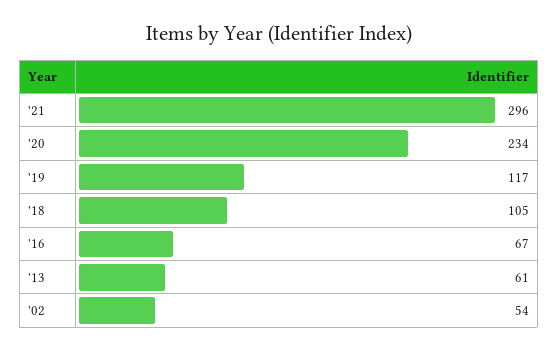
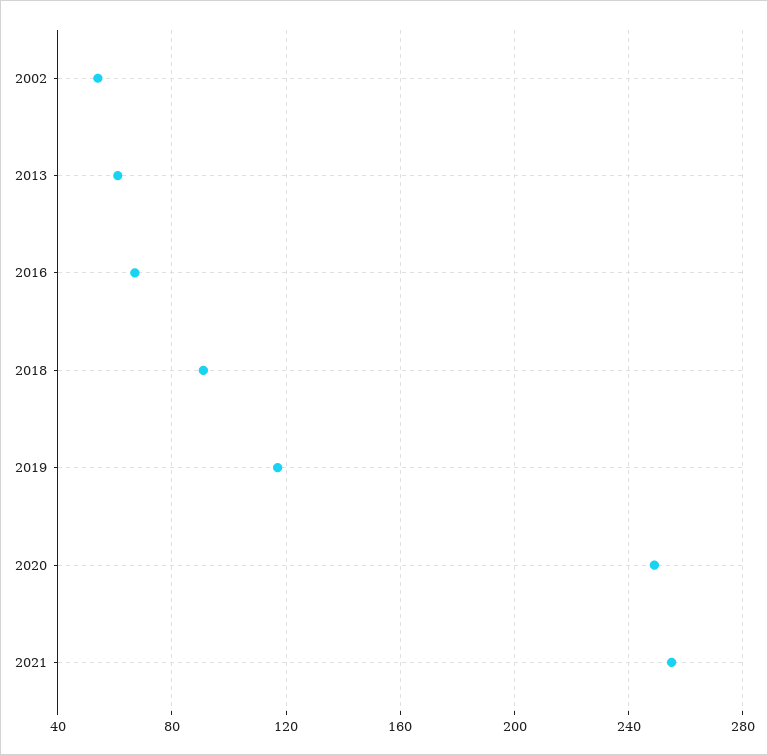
  {
-   "'21": 296,
+   "'21": 255,
-   "'20": 234,
+   "'20": 250,
    "'19": 117,
-   "'18": 105,
+   "'18": 90,
    "'16": 67,
    "'13": 61,
    "'02": 54
  }

